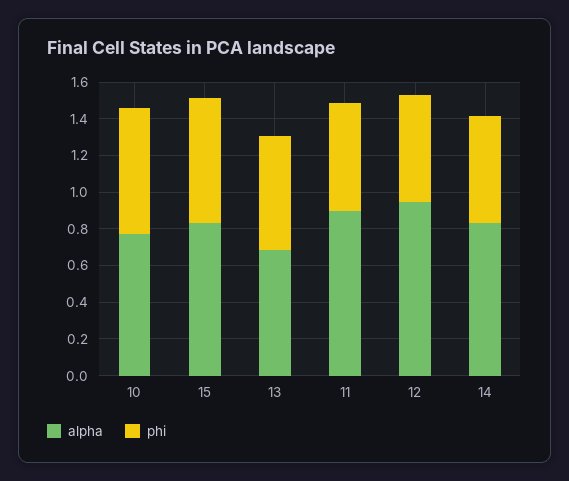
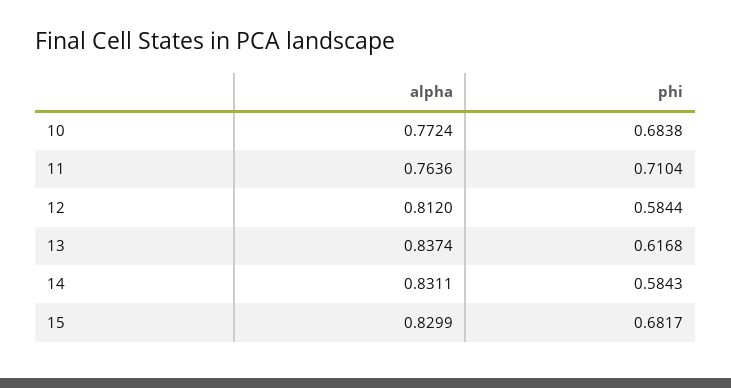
  {
    "alpha": {
      "10": 0.7724,
      "15": 0.8299,
-     "13": 0.7,
+     "13": 0.8374,
-     "11": 0.9,
+     "11": 0.7636,
-     "12": 0.95,
+     "12": 0.812,
      "14": 0.8311
    },
    "phi": {
      "10": 0.6838,
      "15": 0.6817,
      "13": 0.6168,
-     "11": 0.6,
+     "11": 0.7104,
      "12": 0.5844,
      "14": 0.5843
    }
  }

